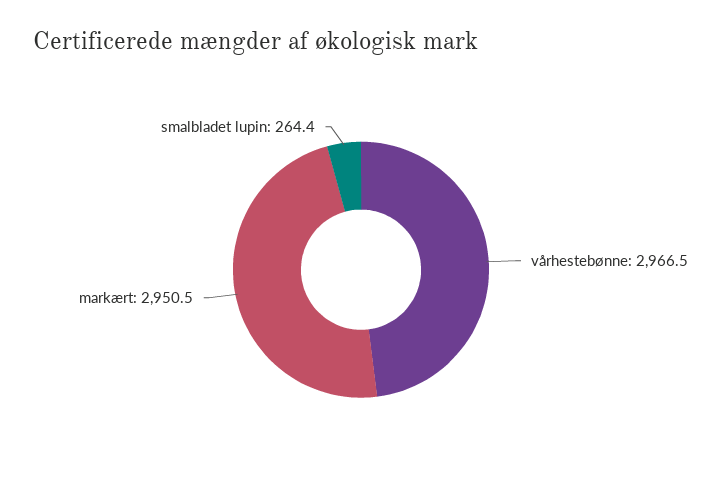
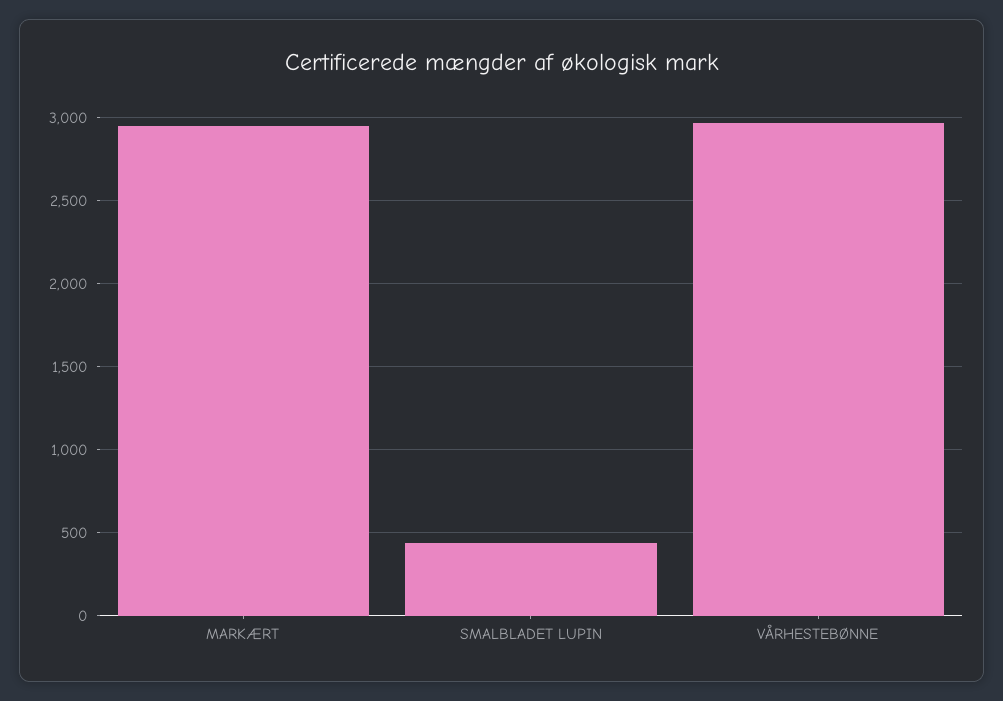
  {
    "vårhestebønne": 2966.5,
    "markært": 2950.5,
-   "smalbladet lupin": 264.4
+   "smalbladet lupin": 450
  }

